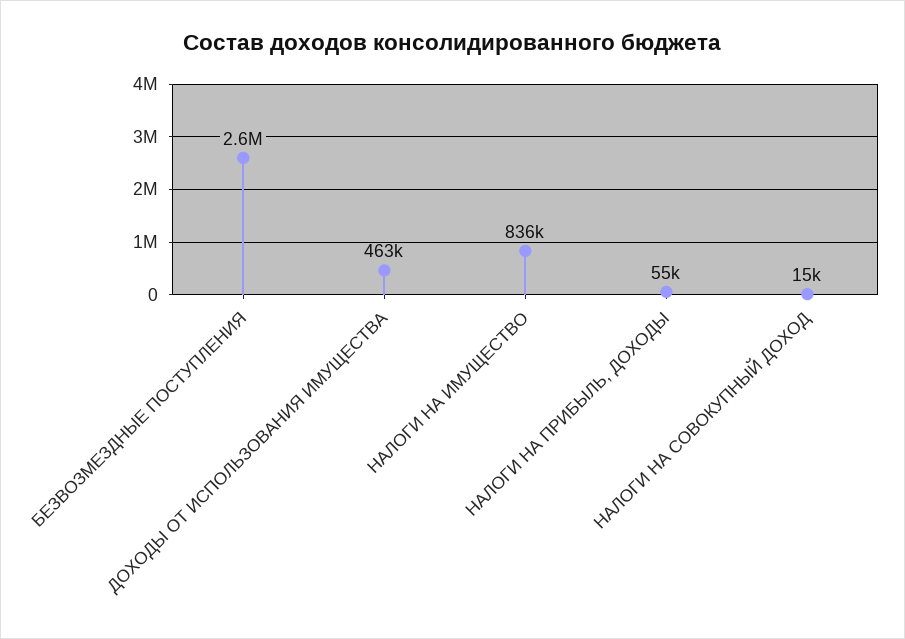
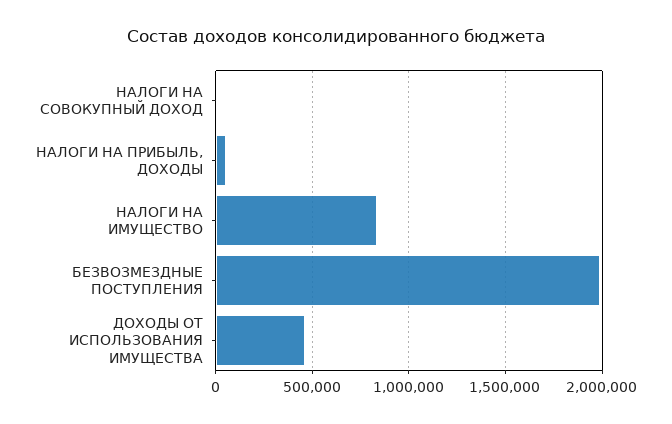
  {
-   "БЕЗВОЗМЕЗДНЫЕ ПОСТУПЛЕНИЯ": 2600000,
+   "БЕЗВОЗМЕЗДНЫЕ ПОСТУПЛЕНИЯ": 2000000,
    "ДОХОДЫ ОТ ИСПОЛЬЗОВАНИЯ ИМУЩЕСТВА": 463000,
    "НАЛОГИ НА ИМУЩЕСТВО": 836000,
    "НАЛОГИ НА ПРИБЫЛЬ, ДОХОДЫ": 55000,
    "НАЛОГИ НА СОВОКУПНЫЙ ДОХОД": 15000
  }

